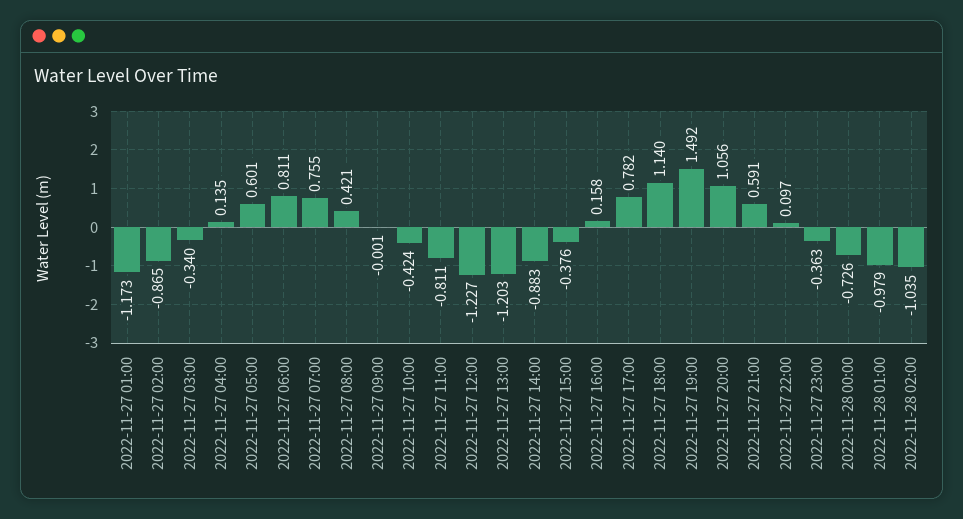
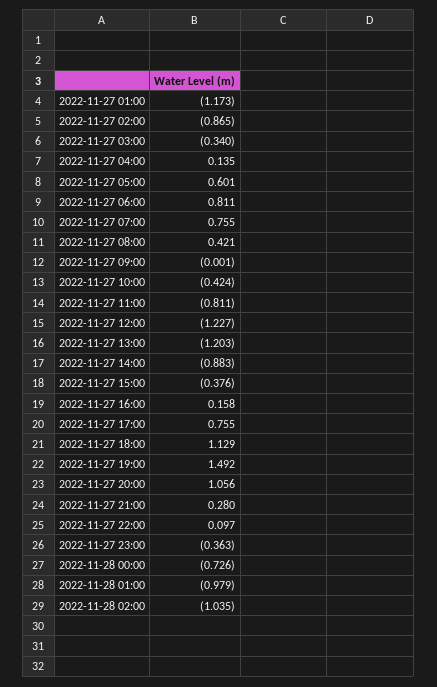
  {
    "2022-11-27 01:00": -1.173,
    "2022-11-27 02:00": -0.865,
    "2022-11-27 03:00": -0.34,
    "2022-11-27 04:00": 0.135,
    "2022-11-27 05:00": 0.601,
    "2022-11-27 06:00": 0.811,
    "2022-11-27 07:00": 0.755,
    "2022-11-27 08:00": 0.421,
    "2022-11-27 09:00": -0.001,
    "2022-11-27 10:00": -0.424,
    "2022-11-27 11:00": -0.811,
    "2022-11-27 12:00": -1.227,
    "2022-11-27 13:00": -1.203,
    "2022-11-27 14:00": -0.883,
    "2022-11-27 15:00": -0.376,
    "2022-11-27 16:00": 0.158,
-   "2022-11-27 17:00": 0.782,
+   "2022-11-27 17:00": 0.755,
-   "2022-11-27 18:00": 1.14,
+   "2022-11-27 18:00": 1.129,
    "2022-11-27 19:00": 1.492,
    "2022-11-27 20:00": 1.056,
-   "2022-11-27 21:00": 0.591,
+   "2022-11-27 21:00": 0.28,
    "2022-11-27 22:00": 0.097,
    "2022-11-27 23:00": -0.363,
    "2022-11-28 00:00": -0.726,
    "2022-11-28 01:00": -0.979,
    "2022-11-28 02:00": -1.035
  }

